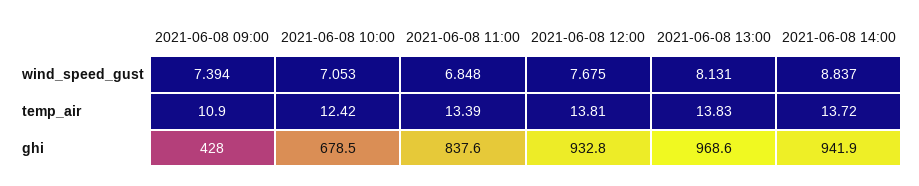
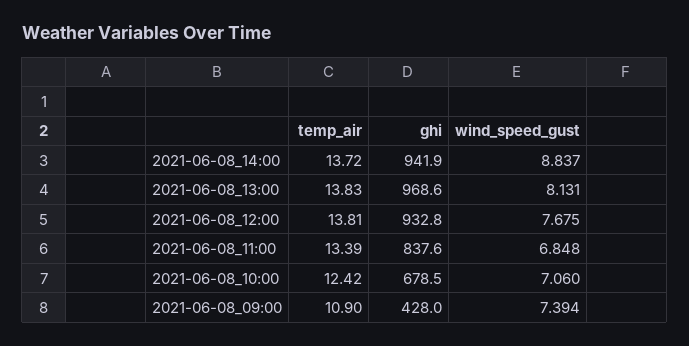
  {
    "2021-06-08 09:00": {
      "wind_speed_gust": 7.394,
      "temp_air": 10.9,
      "ghi": 428
    },
    "2021-06-08 10:00": {
-     "wind_speed_gust": 7.053,
+     "wind_speed_gust": 7.06,
      "temp_air": 12.42,
      "ghi": 678.5
    },
    "2021-06-08 11:00": {
      "wind_speed_gust": 6.848,
      "temp_air": 13.39,
      "ghi": 837.6
    },
    "2021-06-08 12:00": {
      "wind_speed_gust": 7.675,
      "temp_air": 13.81,
      "ghi": 932.8
    },
    "2021-06-08 13:00": {
      "wind_speed_gust": 8.131,
      "temp_air": 13.83,
      "ghi": 968.6
    },
    "2021-06-08 14:00": {
      "wind_speed_gust": 8.837,
      "temp_air": 13.72,
      "ghi": 941.9
    }
  }

